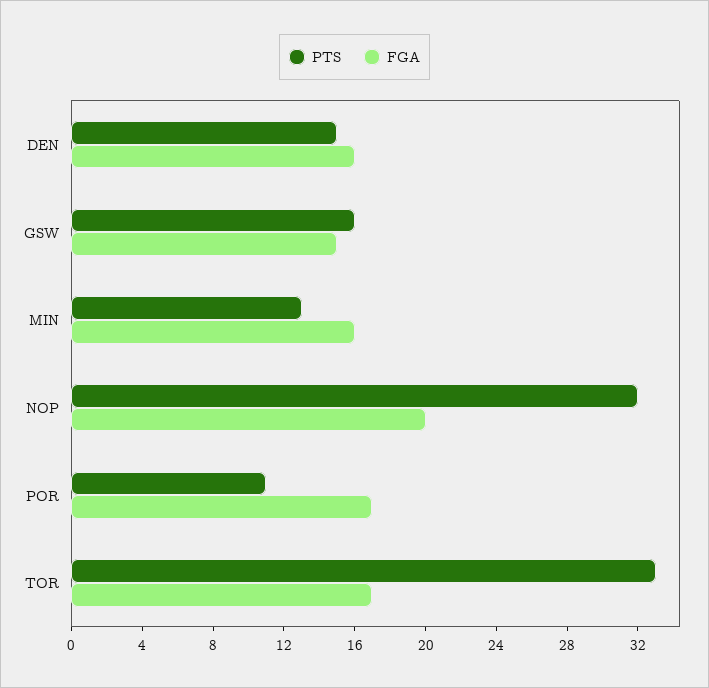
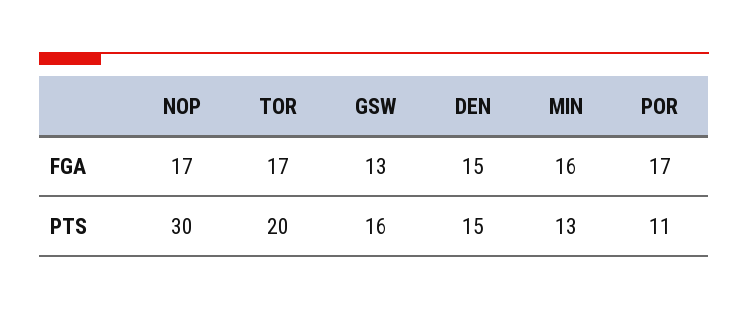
  {
    "PTS": {
      "DEN": 15,
      "GSW": 16,
      "MIN": 13,
-     "NOP": 32,
+     "NOP": 30,
      "POR": 11,
-     "TOR": 33
+     "TOR": 20
    },
    "FGA": {
-     "DEN": 16,
+     "DEN": 15,
-     "GSW": 15,
+     "GSW": 13,
      "MIN": 16,
-     "NOP": 20,
+     "NOP": 17,
      "POR": 17,
      "TOR": 17
    }
  }

